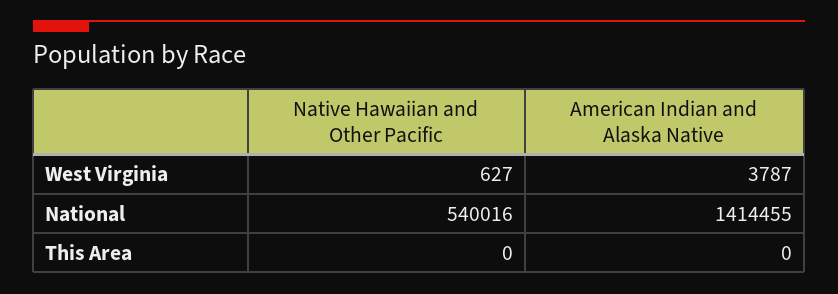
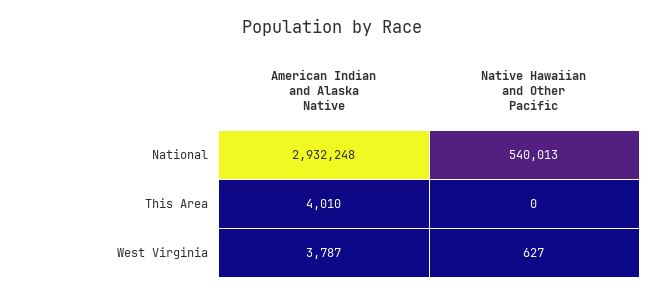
  {
    "Native Hawaiian and Other Pacific": {
      "West Virginia": 627,
-     "National": 540016,
+     "National": 540013,
      "This Area": 0
    },
    "American Indian and Alaska Native": {
      "West Virginia": 3787,
-     "National": 1414455,
+     "National": 2932248,
-     "This Area": 0
+     "This Area": 4010
    }
  }

